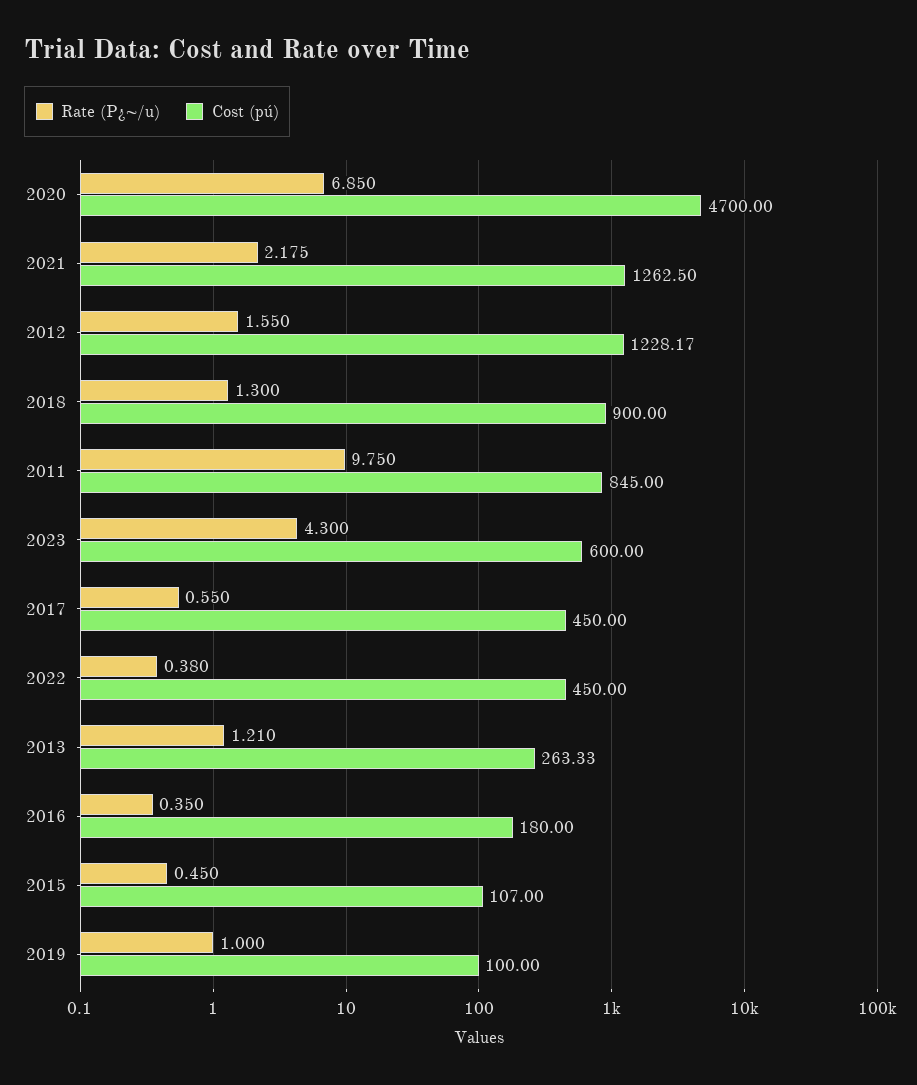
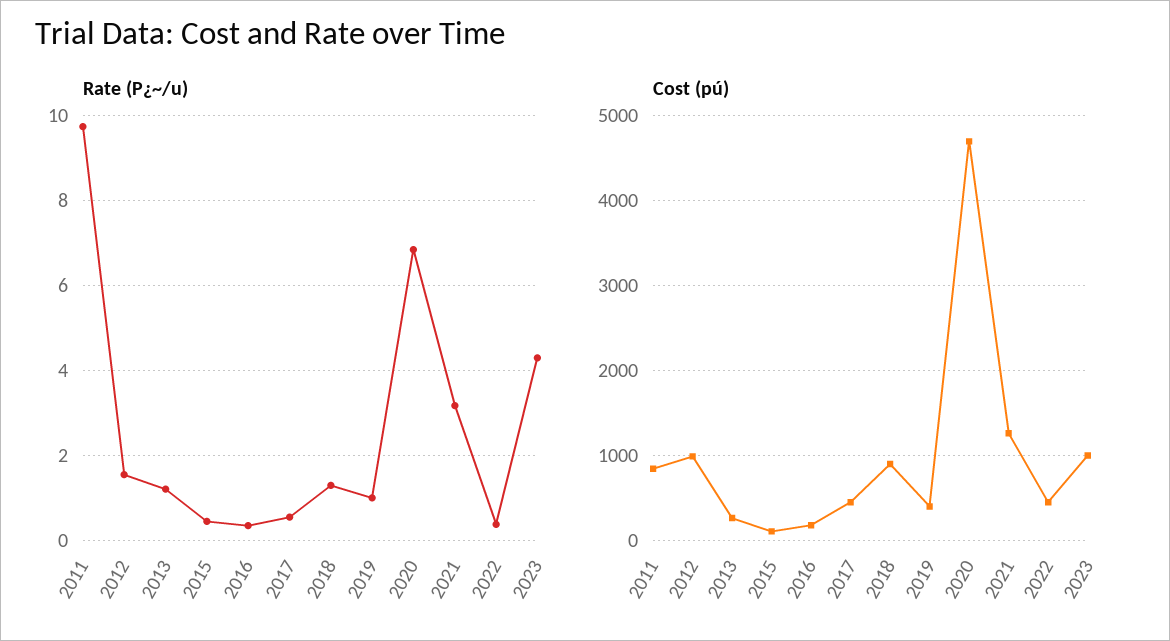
  {
    "Rate (P¿~/u)": {
      "2020": 6.85,
-     "2021": 2.175,
+     "2021": 3.2,
      "2012": 1.55,
      "2018": 1.3,
      "2011": 9.75,
      "2023": 4.3,
      "2017": 0.55,
      "2022": 0.38,
      "2013": 1.21,
      "2016": 0.35,
      "2015": 0.45,
      "2019": 1
    },
    "Cost (pú)": {
      "2020": 4700,
      "2021": 1262.5,
-     "2012": 1228.17,
+     "2012": 1000,
      "2018": 900,
      "2011": 845,
-     "2023": 600,
+     "2023": 1000,
      "2017": 450,
      "2022": 450,
      "2013": 263.33,
      "2016": 180,
      "2015": 107,
-     "2019": 100
+     "2019": 400
    }
  }

